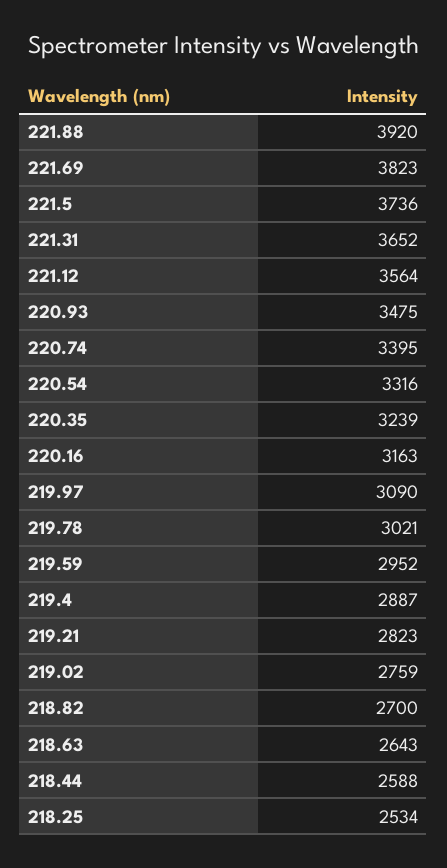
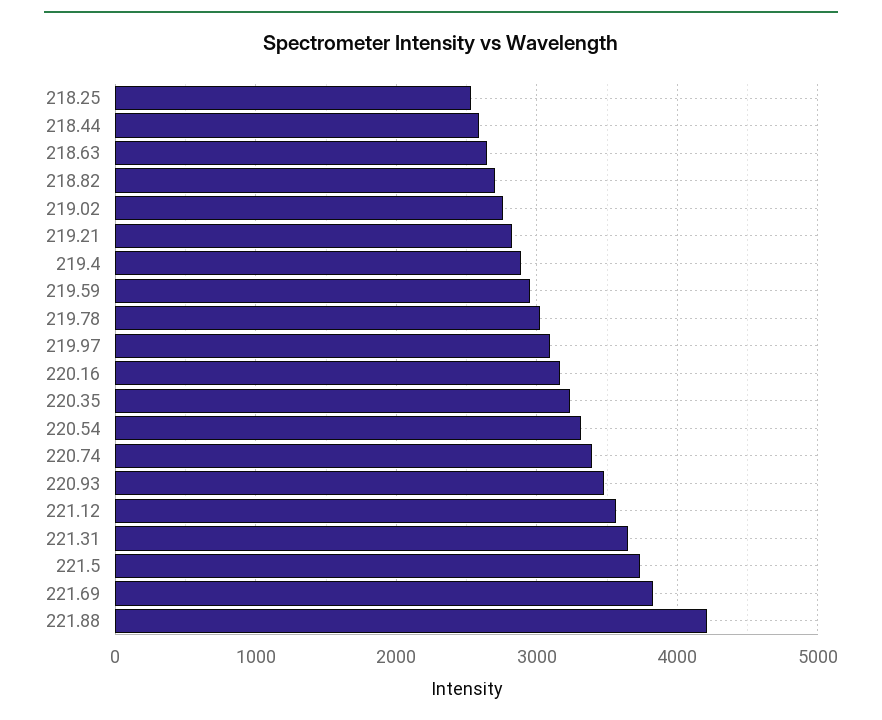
  {
-   "221.88": 3920,
+   "221.88": 4200,
    "221.69": 3823,
    "221.5": 3736,
    "221.31": 3652,
    "221.12": 3564,
    "220.93": 3475,
    "220.74": 3395,
    "220.54": 3316,
    "220.35": 3239,
    "220.16": 3163,
    "219.97": 3090,
    "219.78": 3021,
    "219.59": 2952,
    "219.4": 2887,
    "219.21": 2823,
    "219.02": 2759,
    "218.82": 2700,
    "218.63": 2643,
    "218.44": 2588,
    "218.25": 2534
  }

